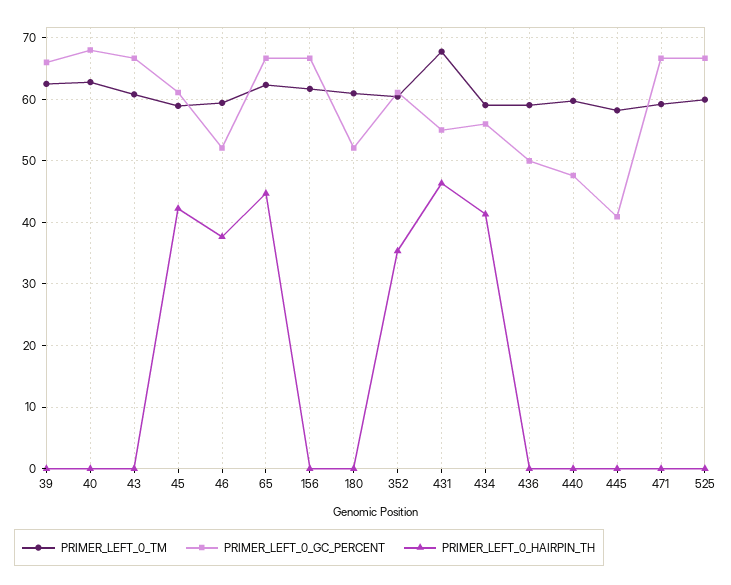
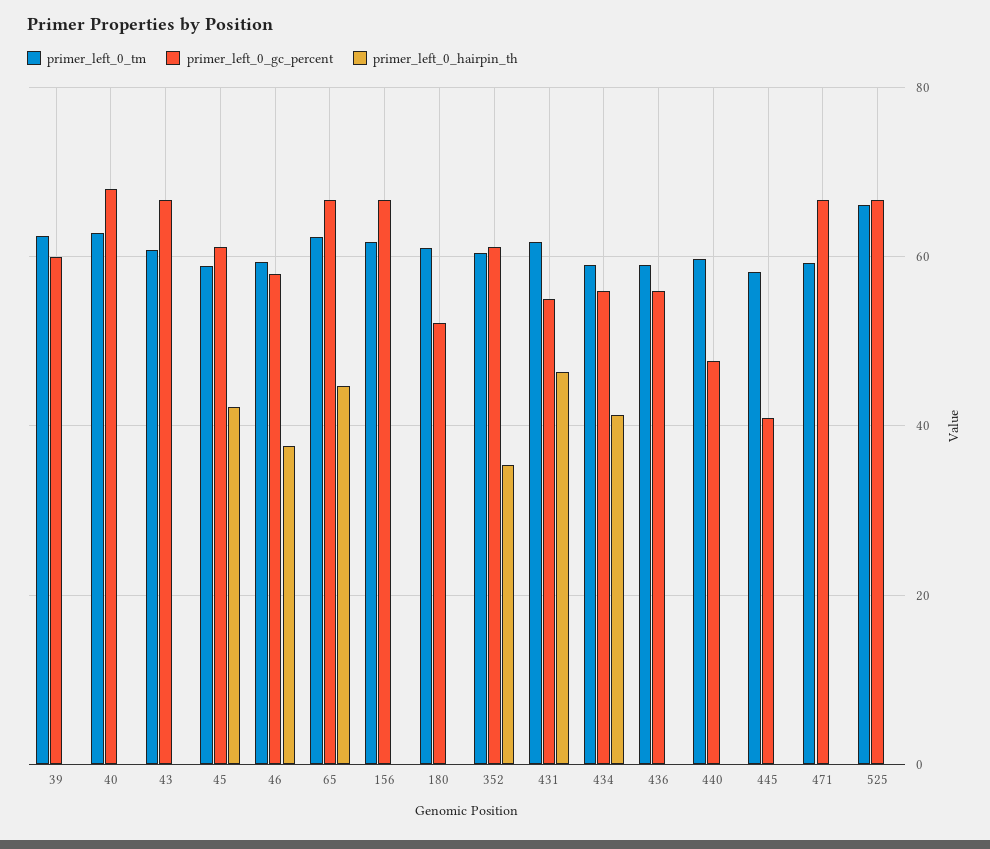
  {
    "PRIMER_LEFT_0_TM": {
      "39": 62,
      "40": 63,
      "43": 61,
      "45": 59,
      "46": 59,
      "65": 62,
      "156": 62,
      "180": 61,
      "352": 60,
-     "431": 68,
+     "431": 62,
      "434": 59,
      "436": 59,
      "440": 60,
      "445": 58,
      "471": 59,
-     "525": 60
+     "525": 66
    },
    "PRIMER_LEFT_0_GC_PERCENT": {
-     "39": 66,
+     "39": 60,
      "40": 68,
      "43": 67,
      "45": 61,
-     "46": 52,
+     "46": 58,
      "65": 67,
      "156": 67,
      "180": 52,
      "352": 61,
      "431": 55,
      "434": 56,
-     "436": 50,
+     "436": 56,
      "440": 48,
      "445": 41,
      "471": 67,
      "525": 67
    },
    "PRIMER_LEFT_0_HAIRPIN_TH": {
      "39": 0,
      "40": 0,
      "43": 0,
      "45": 42,
      "46": 38,
      "65": 45,
      "156": 0,
      "180": 0,
      "352": 35,
      "431": 46,
      "434": 41,
      "436": 0,
      "440": 0,
      "445": 0,
      "471": 0,
      "525": 0
    }
  }

